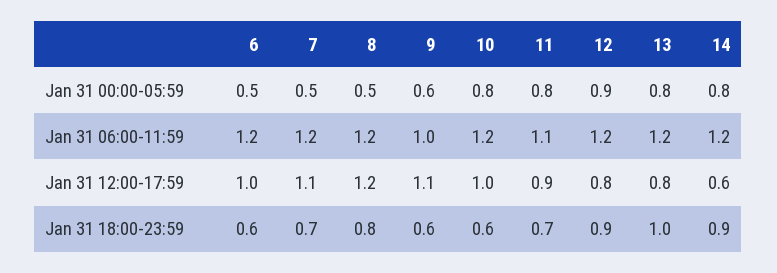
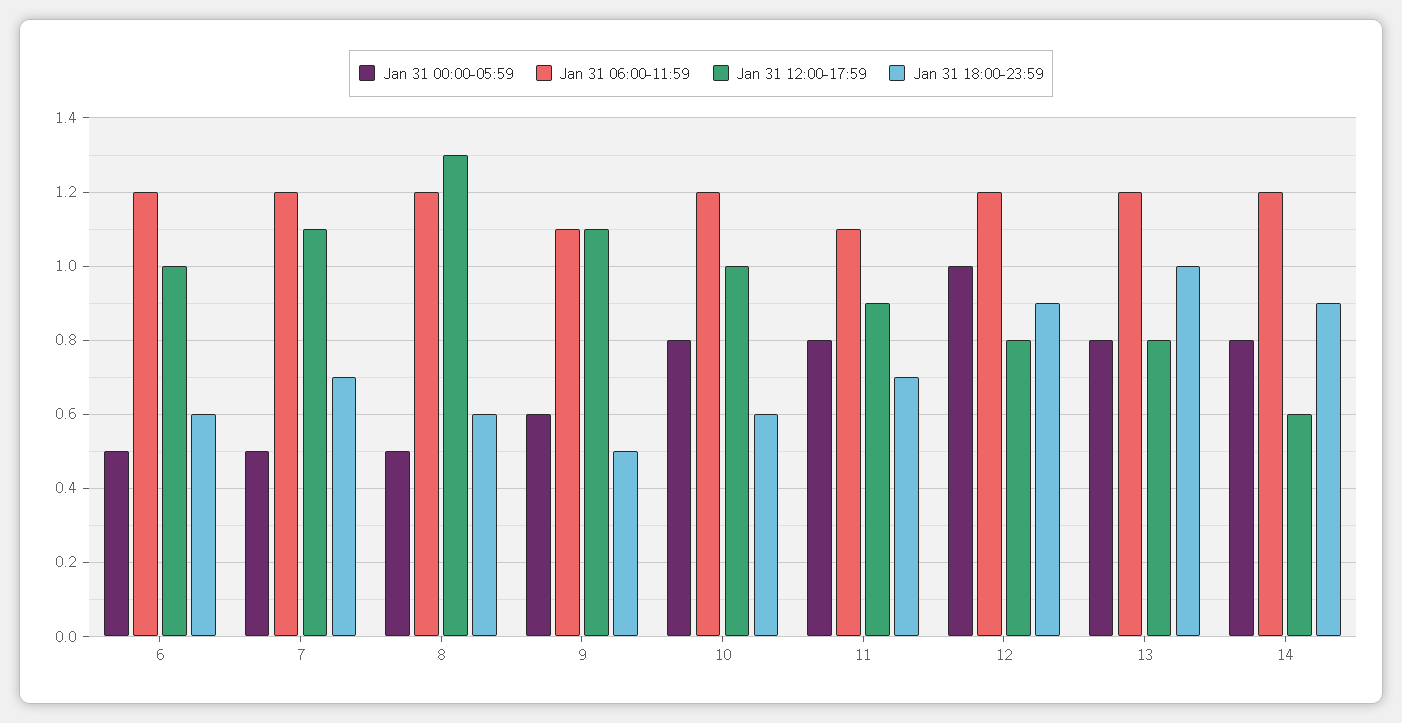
  {
    "Jan 31 00:00-05:59": {
      "6": 0.5,
      "7": 0.5,
      "8": 0.5,
      "9": 0.6,
      "10": 0.8,
      "11": 0.8,
-     "12": 0.9,
+     "12": 1,
      "13": 0.8,
      "14": 0.8
    },
    "Jan 31 06:00-11:59": {
      "6": 1.2,
      "7": 1.2,
      "8": 1.2,
-     "9": 1,
+     "9": 1.1,
      "10": 1.2,
      "11": 1.1,
      "12": 1.2,
      "13": 1.2,
      "14": 1.2
    },
    "Jan 31 12:00-17:59": {
      "6": 1,
      "7": 1.1,
-     "8": 1.2,
+     "8": 1.3,
      "9": 1.1,
      "10": 1,
      "11": 0.9,
      "12": 0.8,
      "13": 0.8,
      "14": 0.6
    },
    "Jan 31 18:00-23:59": {
      "6": 0.6,
      "7": 0.7,
-     "8": 0.8,
+     "8": 0.6,
-     "9": 0.6,
+     "9": 0.5,
      "10": 0.6,
      "11": 0.7,
      "12": 0.9,
      "13": 1,
      "14": 0.9
    }
  }

